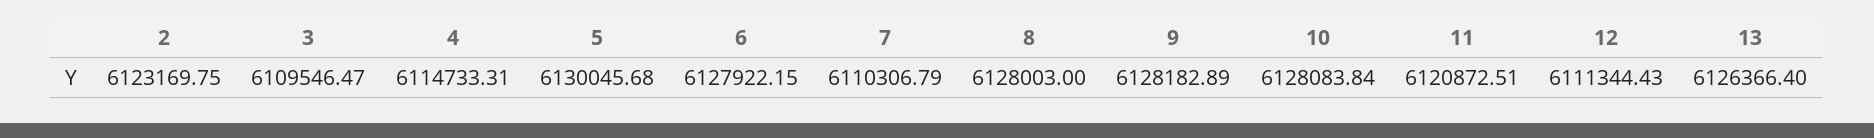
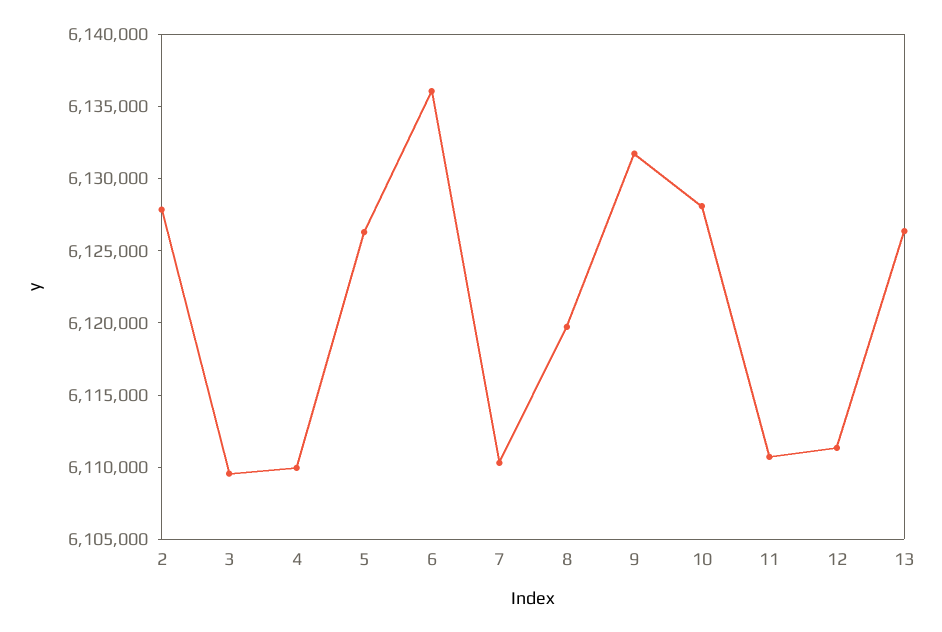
  {
-   "2": 6123169.75,
+   "2": 6128000,
    "3": 6109546.47,
-   "4": 6114733.31,
+   "4": 6110000,
-   "5": 6130045.68,
+   "5": 6126000,
-   "6": 6127922.15,
+   "6": 6136000,
    "7": 6110306.79,
-   "8": 6128003,
+   "8": 6120000,
-   "9": 6128182.89,
+   "9": 6132000,
    "10": 6128083.84,
-   "11": 6120872.51,
+   "11": 6111000,
    "12": 6111344.43,
    "13": 6126366.4
  }

